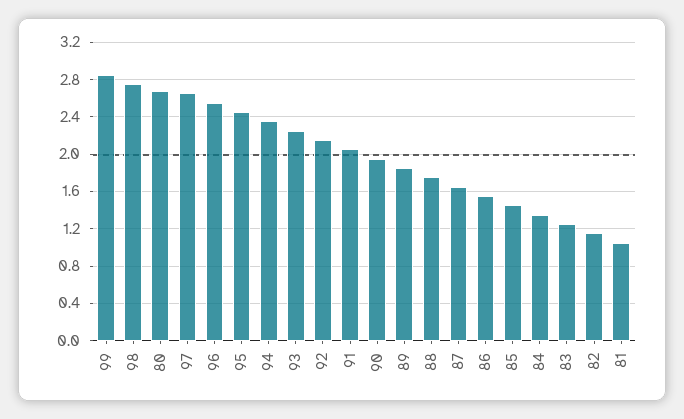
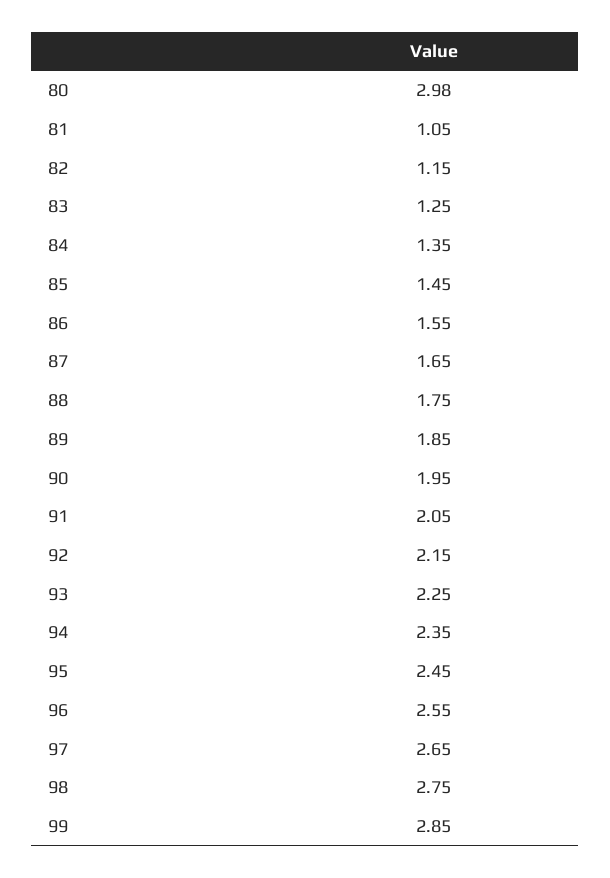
  {
    "99": 2.85,
    "98": 2.75,
-   "80": 2.7,
+   "80": 2.98,
    "97": 2.65,
    "96": 2.55,
    "95": 2.45,
    "94": 2.35,
    "93": 2.25,
    "92": 2.15,
    "91": 2.05,
    "90": 1.95,
    "89": 1.85,
    "88": 1.75,
    "87": 1.65,
    "86": 1.55,
    "85": 1.45,
    "84": 1.35,
    "83": 1.25,
    "82": 1.15,
    "81": 1.05
  }

